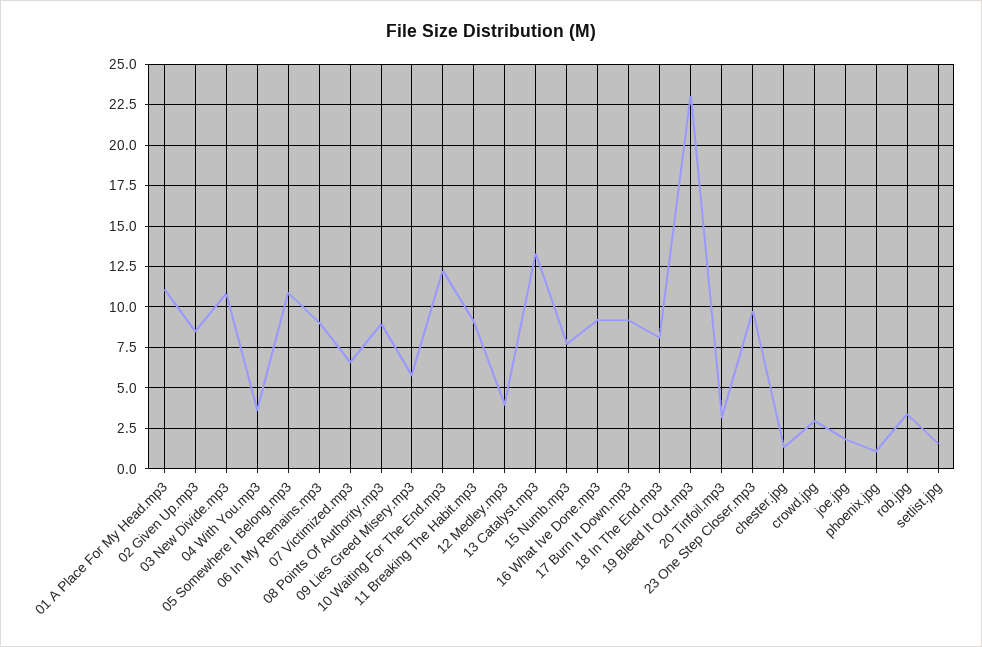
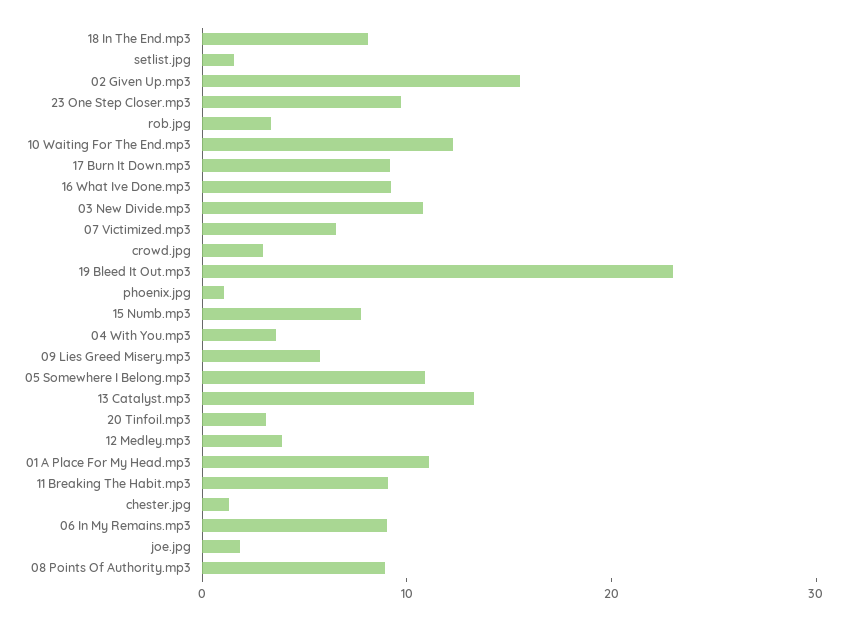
  {
    "01 A Place For My Head.mp3": 11,
-   "02 Given Up.mp3": 8.5,
+   "02 Given Up.mp3": 16,
    "03 New Divide.mp3": 11,
    "04 With You.mp3": 3.5,
    "05 Somewhere I Belong.mp3": 11,
    "06 In My Remains.mp3": 9,
    "07 Victimized.mp3": 6.5,
    "08 Points Of Authority.mp3": 9,
    "09 Lies Greed Misery.mp3": 6,
    "10 Waiting For The End.mp3": 12,
    "11 Breaking The Habit.mp3": 9,
    "12 Medley.mp3": 4,
    "13 Catalyst.mp3": 13.5,
    "15 Numb.mp3": 7.5,
    "16 What Ive Done.mp3": 9,
    "17 Burn It Down.mp3": 9,
    "18 In The End.mp3": 8,
    "19 Bleed It Out.mp3": 23,
    "20 Tinfoil.mp3": 3,
    "23 One Step Closer.mp3": 9.5,
    "chester.jpg": 1.5,
    "crowd.jpg": 3,
    "joe.jpg": 2,
    "phoenix.jpg": 1,
    "rob.jpg": 3.5,
    "setlist.jpg": 1.5
  }

